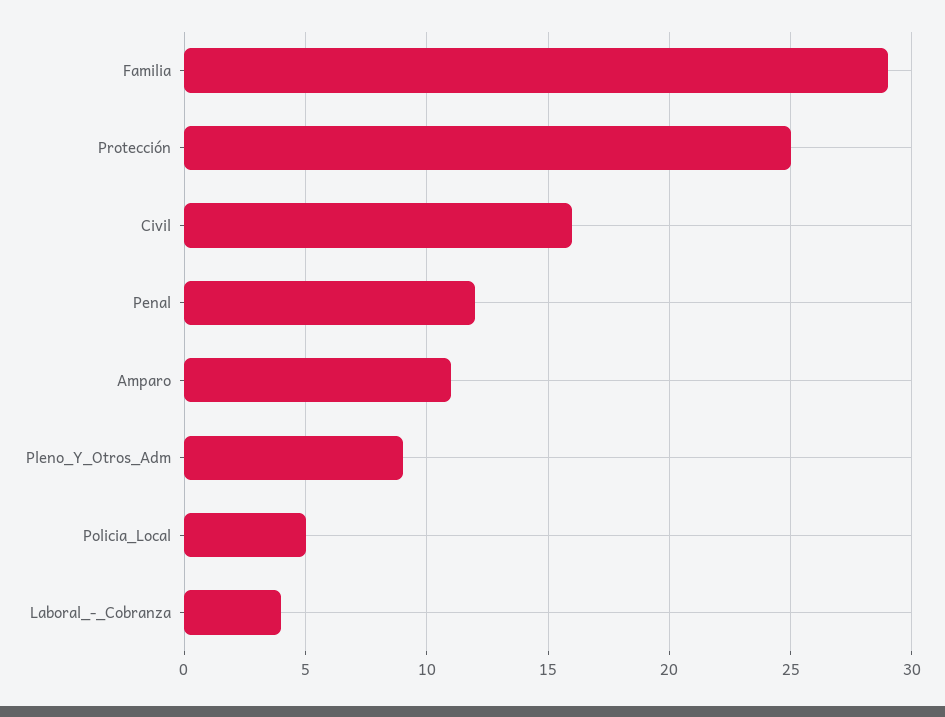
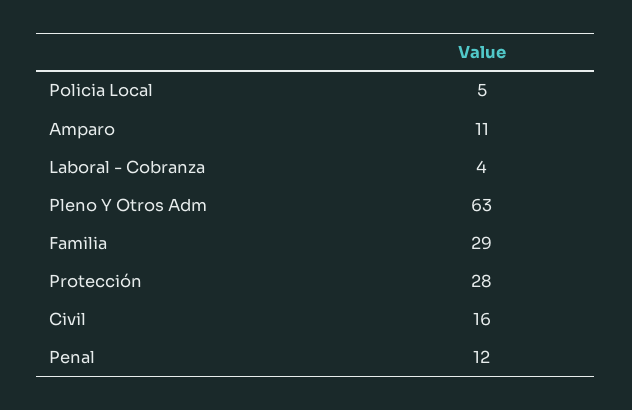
  {
    "Familia": 29,
-   "Protección": 25,
+   "Protección": 28,
    "Civil": 16,
    "Penal": 12,
    "Amparo": 11,
-   "Pleno_Y_Otros_Adm": 9,
+   "Pleno_Y_Otros_Adm": 63,
    "Policia_Local": 5,
    "Laboral_-_Cobranza": 4
  }

